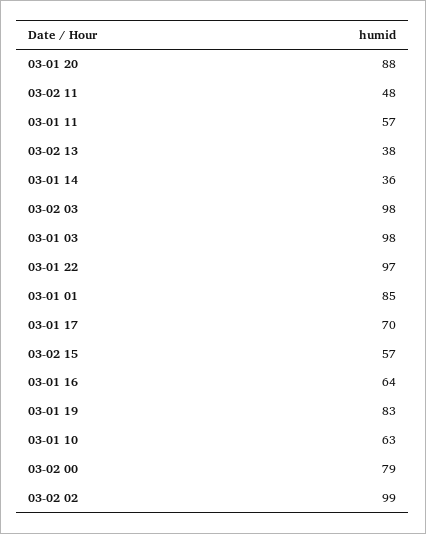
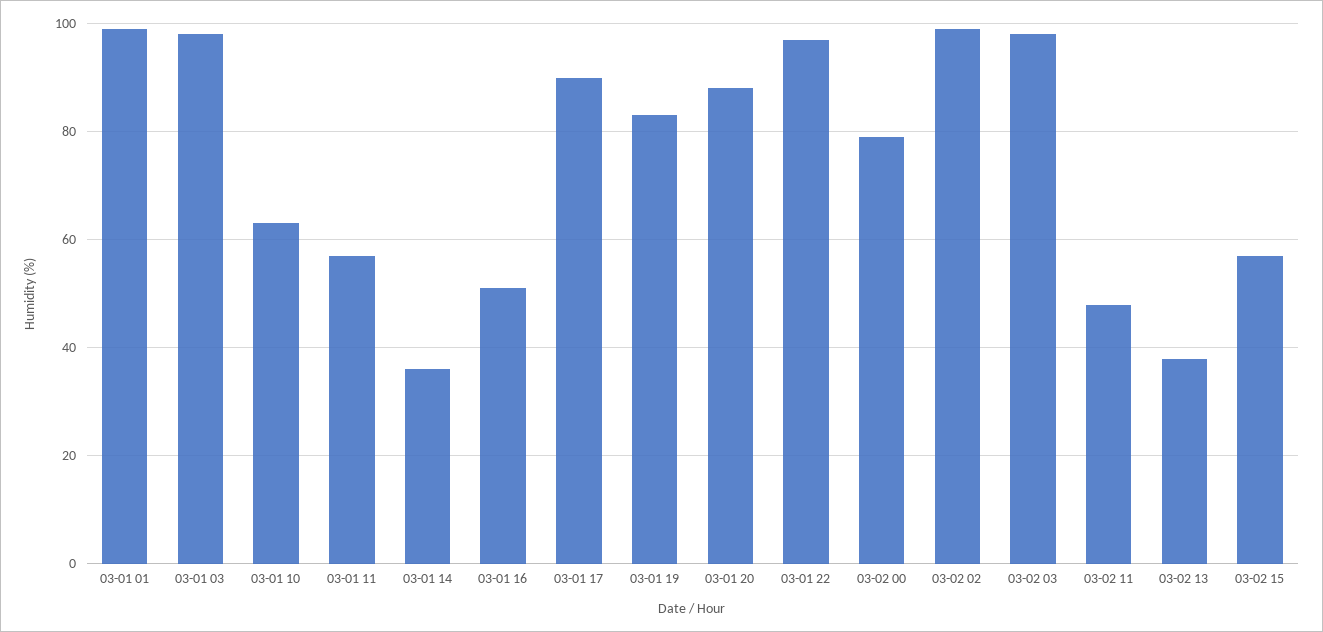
  {
    "03-01 20": 88,
    "03-02 11": 48,
    "03-01 11": 57,
    "03-02 13": 38,
    "03-01 14": 36,
    "03-02 03": 98,
    "03-01 03": 98,
    "03-01 22": 97,
-   "03-01 01": 85,
+   "03-01 01": 100,
-   "03-01 17": 70,
+   "03-01 17": 90,
    "03-02 15": 57,
-   "03-01 16": 64,
+   "03-01 16": 50,
    "03-01 19": 83,
    "03-01 10": 63,
    "03-02 00": 79,
    "03-02 02": 99
  }

